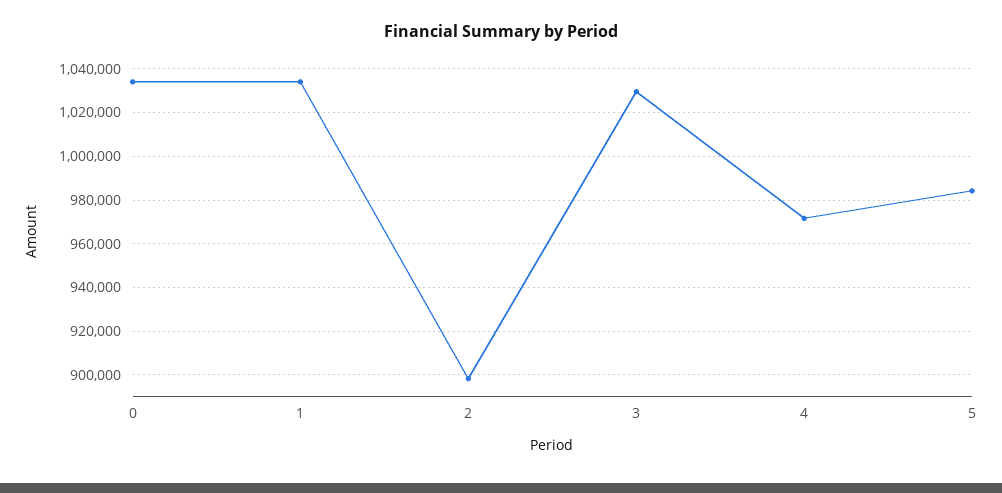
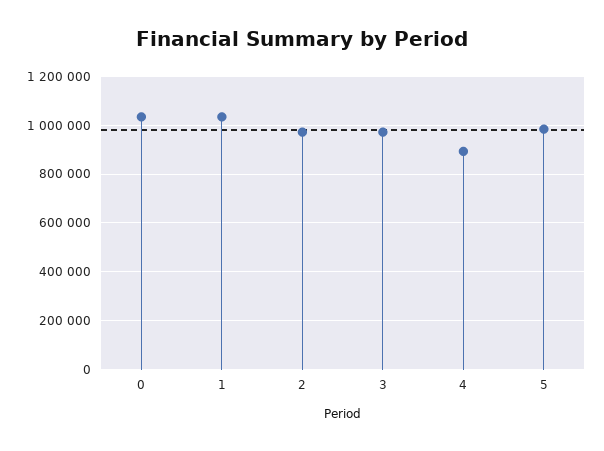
  {
    "0": 1035000,
    "1": 1035000,
-   "2": 900000,
+   "2": 975000,
-   "3": 1030000,
+   "3": 975000,
-   "4": 970000,
+   "4": 900000,
    "5": 985000
  }

